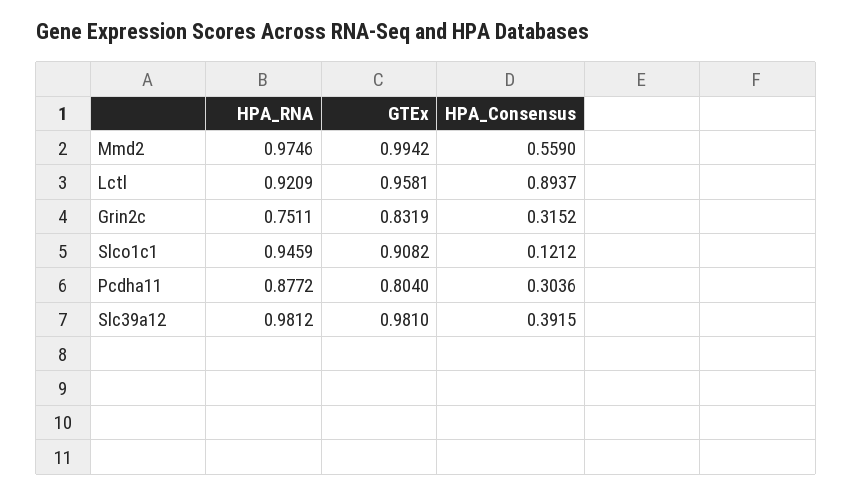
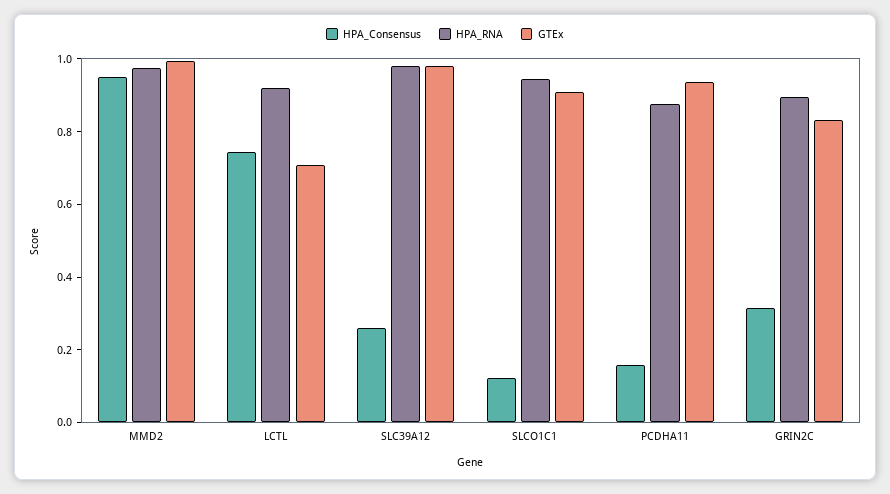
  {
    "HPA_RNA": {
      "Mmd2": 0.9746,
      "Lctl": 0.9209,
-     "Grin2c": 0.7511,
+     "Grin2c": 0.9,
      "Slco1c1": 0.9459,
      "Pcdha11": 0.8772,
      "Slc39a12": 0.9812
    },
    "GTEx": {
      "Mmd2": 0.9942,
-     "Lctl": 0.9581,
+     "Lctl": 0.7,
      "Grin2c": 0.8319,
      "Slco1c1": 0.9082,
-     "Pcdha11": 0.804,
+     "Pcdha11": 0.95,
      "Slc39a12": 0.981
    },
    "HPA_Consensus": {
-     "Mmd2": 0.559,
+     "Mmd2": 0.95,
-     "Lctl": 0.8937,
+     "Lctl": 0.75,
      "Grin2c": 0.3152,
      "Slco1c1": 0.1212,
-     "Pcdha11": 0.3036,
+     "Pcdha11": 0.15,
-     "Slc39a12": 0.3915
+     "Slc39a12": 0.25
    }
  }

